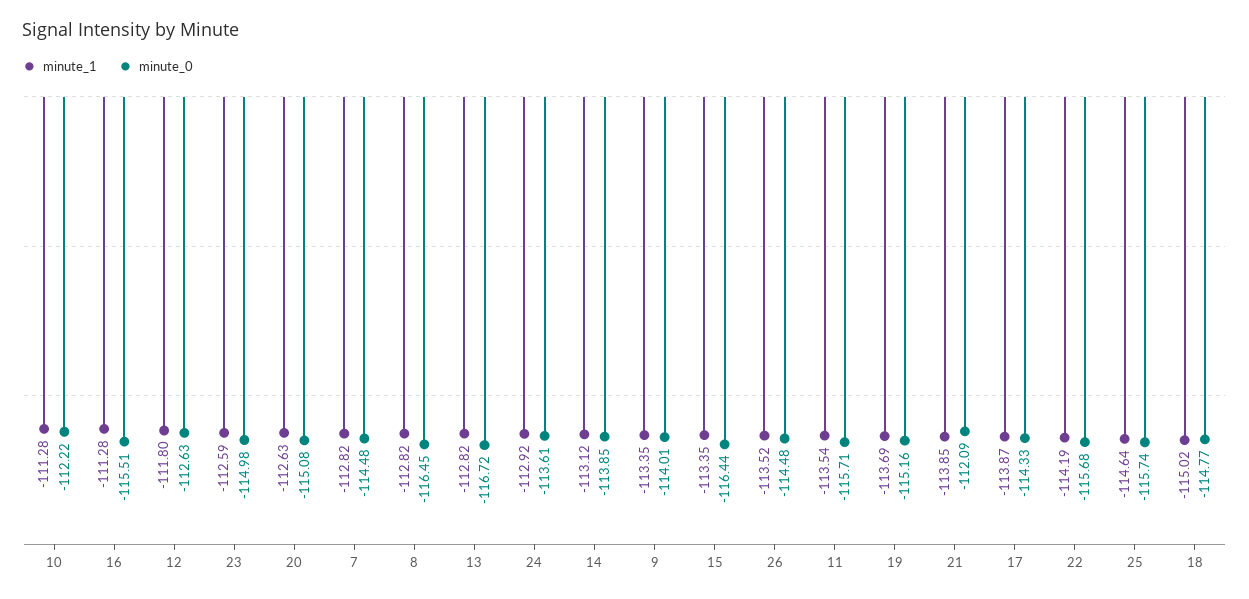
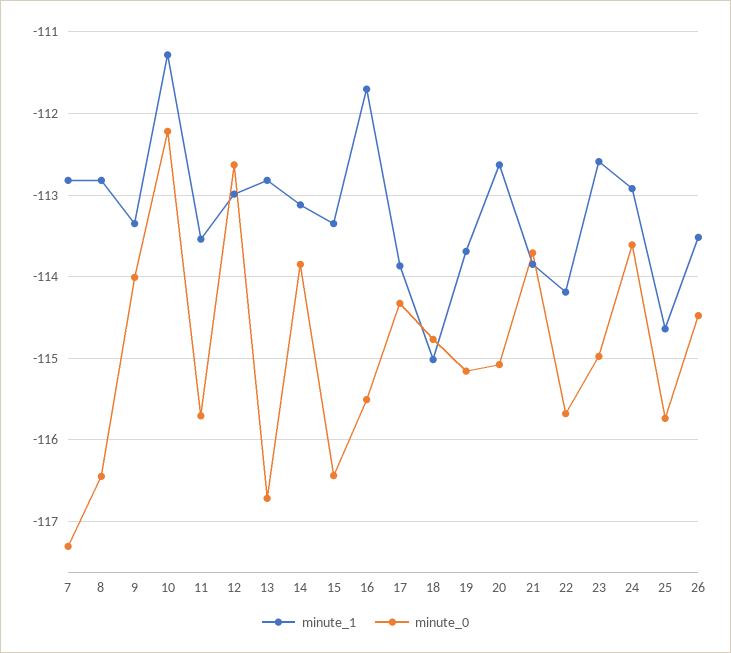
  {
    "minute_1": {
      "10": -111.28,
-     "16": -111.28,
+     "16": -111.7,
-     "12": -111.8,
+     "12": -113,
      "23": -112.59,
      "20": -112.63,
      "7": -112.82,
      "8": -112.82,
      "13": -112.82,
      "24": -112.92,
      "14": -113.12,
      "9": -113.35,
      "15": -113.35,
      "26": -113.52,
      "11": -113.54,
      "19": -113.69,
      "21": -113.85,
      "17": -113.87,
      "22": -114.19,
      "25": -114.64,
      "18": -115.02
    },
    "minute_0": {
      "10": -112.22,
      "16": -115.51,
      "12": -112.63,
      "23": -114.98,
      "20": -115.08,
-     "7": -114.48,
+     "7": -117.3,
      "8": -116.45,
      "13": -116.72,
      "24": -113.61,
      "14": -113.85,
      "9": -114.01,
      "15": -116.44,
      "26": -114.48,
      "11": -115.71,
      "19": -115.16,
-     "21": -112.09,
+     "21": -113.7,
      "17": -114.33,
      "22": -115.68,
      "25": -115.74,
      "18": -114.77
    }
  }

